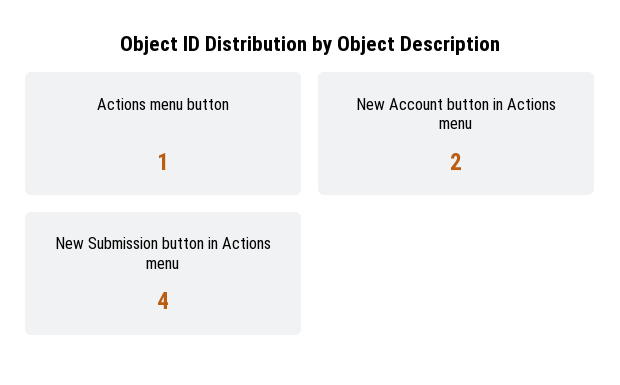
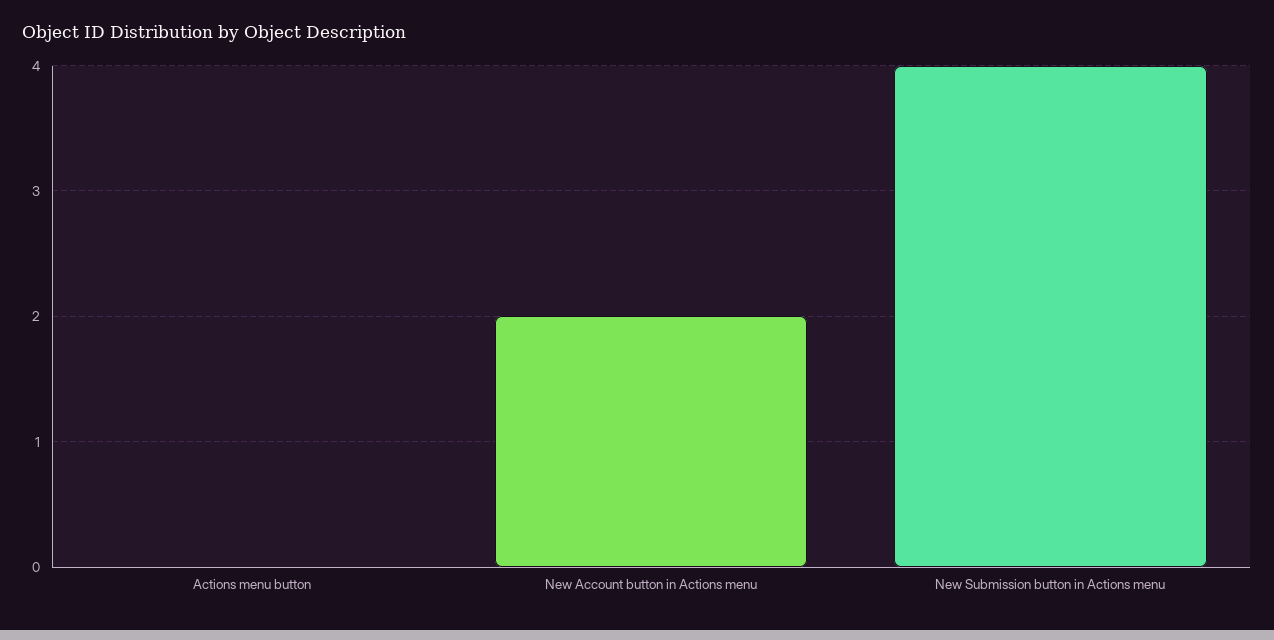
  {
-   "Actions menu button": 1,
+   "Actions menu button": 0,
    "New Account button in Actions menu": 2,
    "New Submission button in Actions menu": 4
  }

